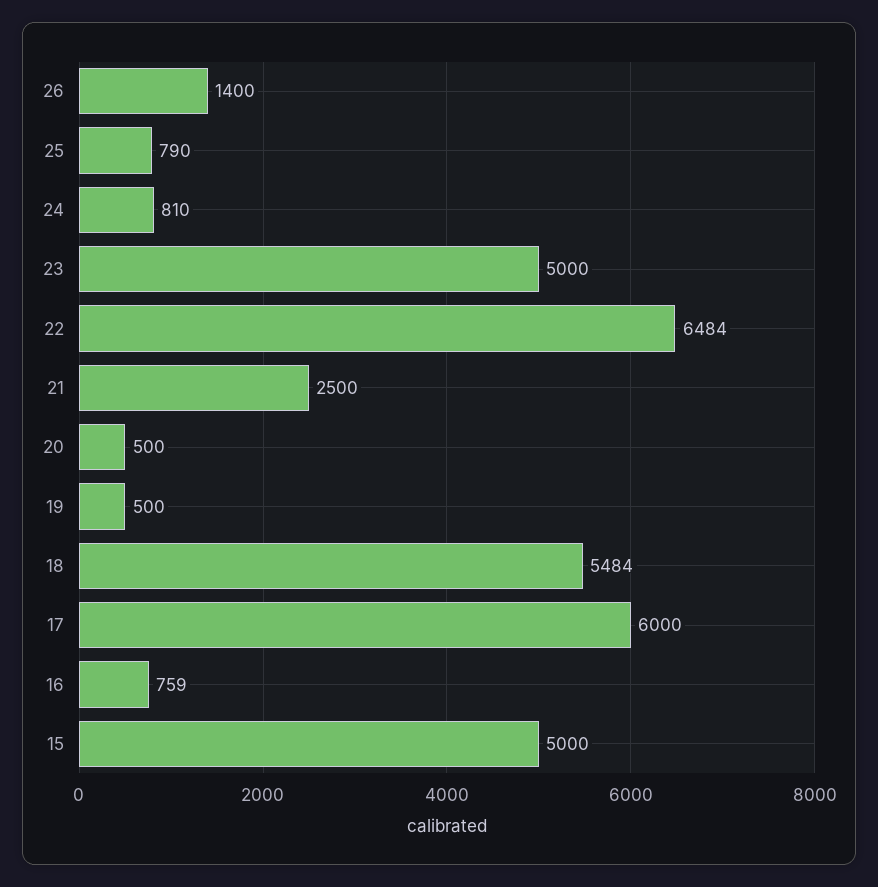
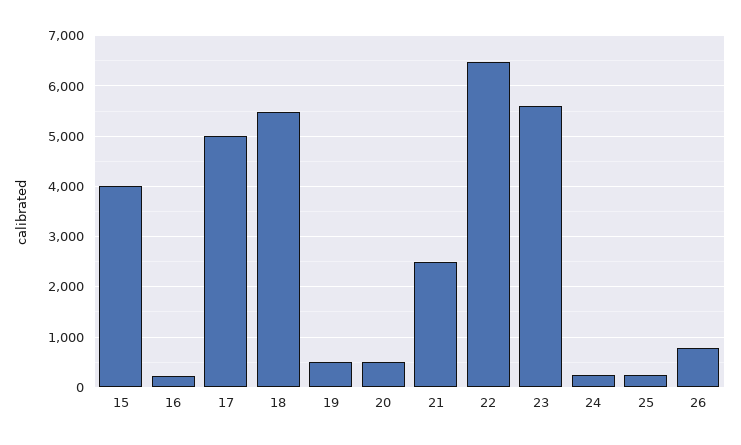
  {
-   "26": 1400,
+   "26": 800,
-   "25": 790,
+   "25": 200,
-   "24": 810,
+   "24": 200,
-   "23": 5000,
+   "23": 5600,
    "22": 6484,
    "21": 2500,
    "20": 500,
    "19": 500,
    "18": 5484,
-   "17": 6000,
+   "17": 5000,
-   "16": 759,
+   "16": 200,
-   "15": 5000
+   "15": 4000
  }

